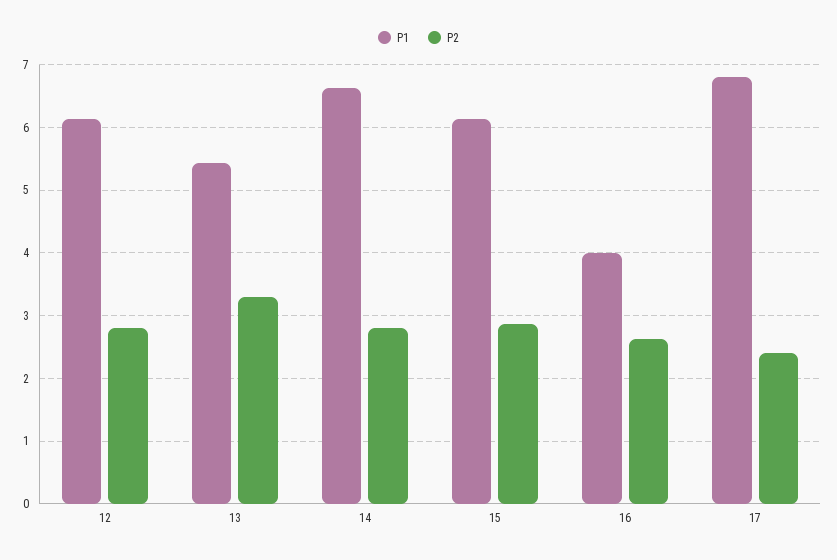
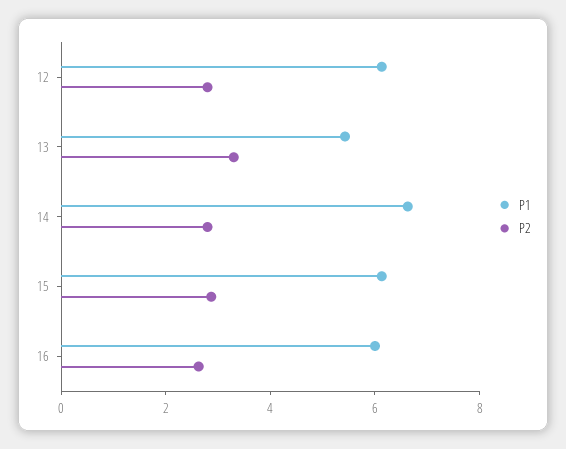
  {
    "P1": {
      "12": 6.1,
      "13": 5.4,
      "14": 6.6,
      "15": 6.1,
-     "16": 4,
+     "16": 6
-     "17": 6.8
    },
    "P2": {
      "12": 2.8,
      "13": 3.3,
      "14": 2.8,
      "15": 2.9,
-     "16": 2.6,
+     "16": 2.6
-     "17": 2.4
    }
  }

